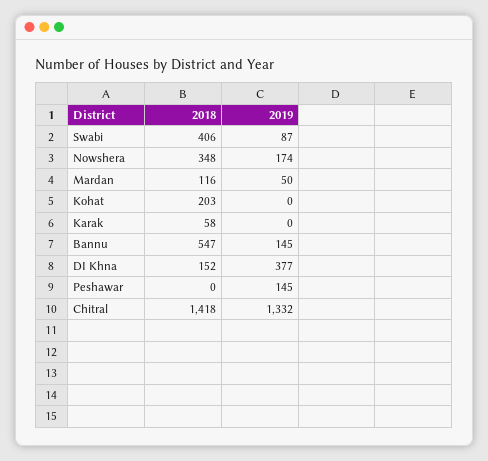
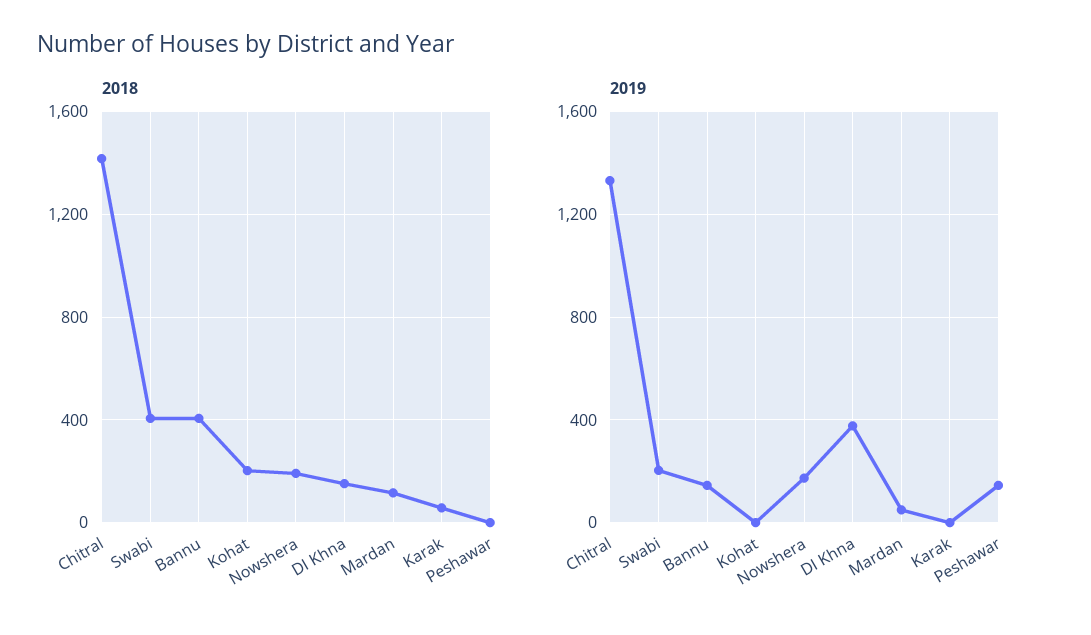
  {
    "2018": {
      "Swabi": 406,
-     "Nowshera": 348,
+     "Nowshera": 200,
      "Mardan": 116,
      "Kohat": 203,
      "Karak": 58,
-     "Bannu": 547,
+     "Bannu": 400,
      "DI Khna": 152,
      "Peshawar": 0,
      "Chitral": 1418
    },
    "2019": {
-     "Swabi": 87,
+     "Swabi": 200,
      "Nowshera": 174,
      "Mardan": 50,
      "Kohat": 0,
      "Karak": 0,
      "Bannu": 145,
      "DI Khna": 377,
      "Peshawar": 145,
      "Chitral": 1332
    }
  }

